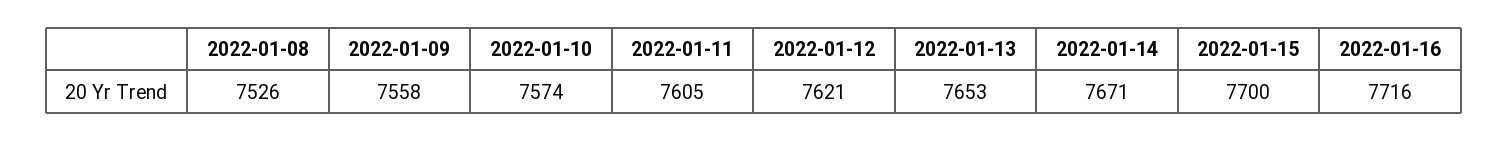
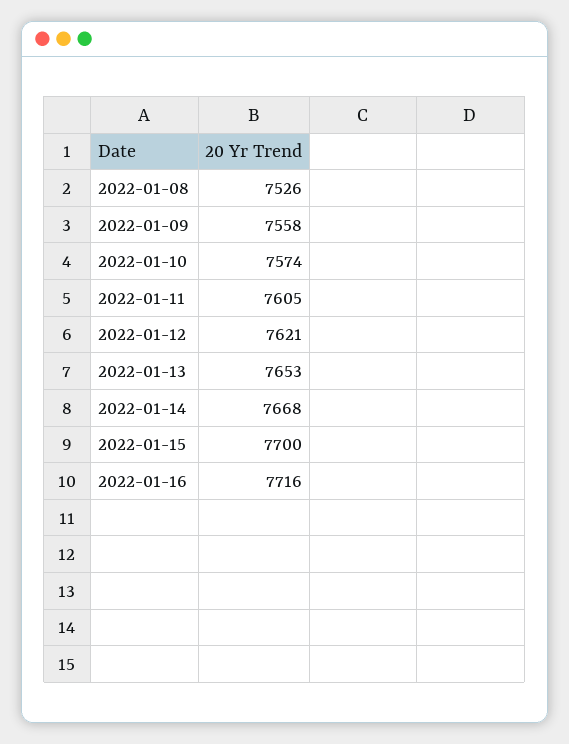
  {
    "2022-01-08": 7526,
    "2022-01-09": 7558,
    "2022-01-10": 7574,
    "2022-01-11": 7605,
    "2022-01-12": 7621,
    "2022-01-13": 7653,
-   "2022-01-14": 7671,
+   "2022-01-14": 7668,
    "2022-01-15": 7700,
    "2022-01-16": 7716
  }

